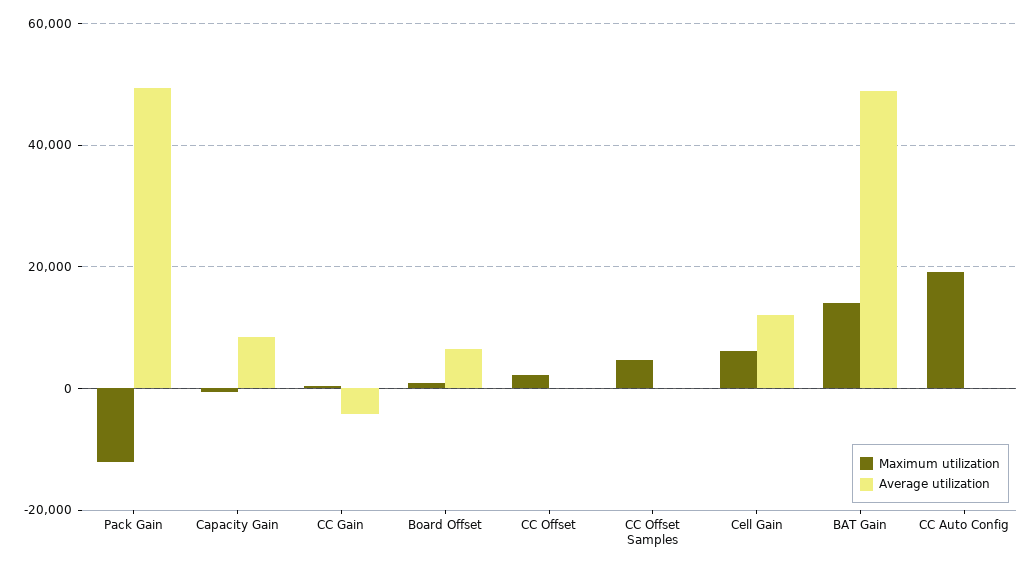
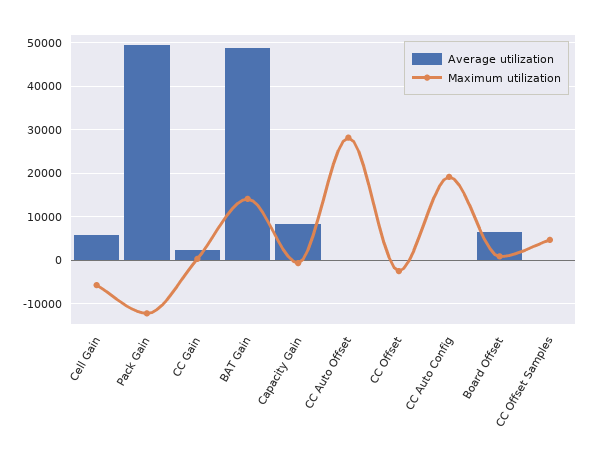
  {
    "Maximum utilization": {
      "Pack Gain": -12000,
      "Capacity Gain": 0,
      "CC Gain": 0,
      "Board Offset": 0,
-     "CC Offset": 2000,
+     "CC Offset": -2000,
      "CC Offset Samples": 4000,
-     "Cell Gain": 6000,
+     "Cell Gain": -6000,
      "BAT Gain": 14000,
-     "CC Auto Config": 20000
+     "CC Auto Config": 20000,
+     "CC Auto Offset": 28000
    },
    "Average utilization": {
      "Pack Gain": 50000,
      "Capacity Gain": 8000,
-     "CC Gain": -4000,
+     "CC Gain": 2000,
      "Board Offset": 6000,
      "CC Offset": 0,
      "CC Offset Samples": 0,
-     "Cell Gain": 12000,
+     "Cell Gain": 6000,
      "BAT Gain": 48000,
-     "CC Auto Config": 0
+     "CC Auto Config": 0,
+     "CC Auto Offset": 0
    }
  }

